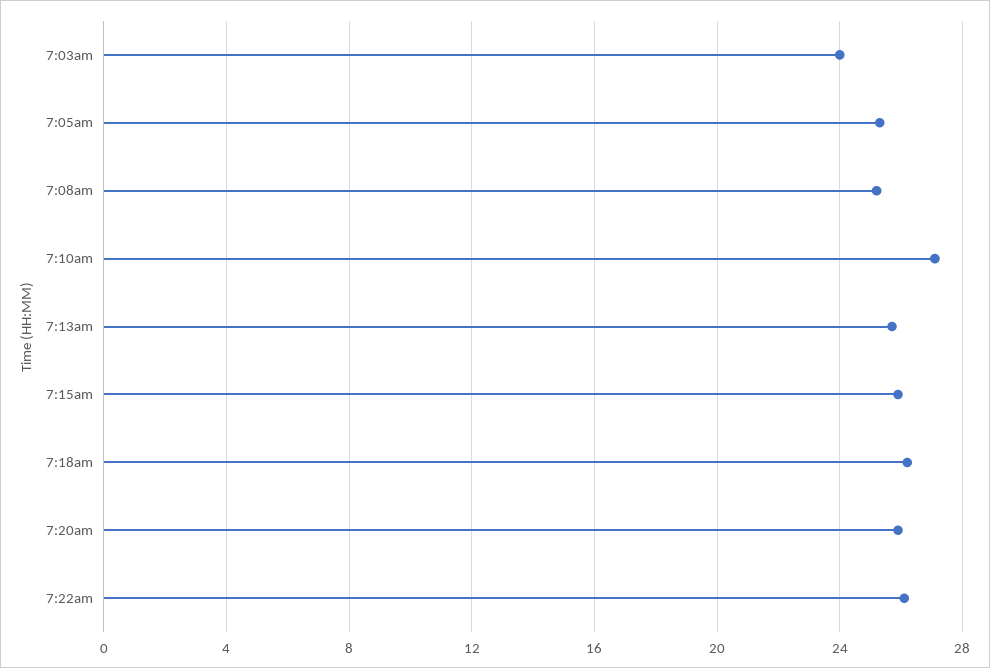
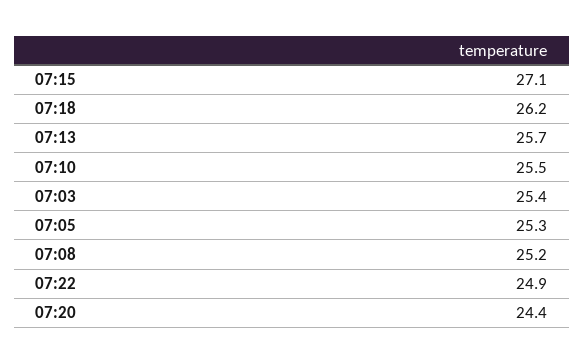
  {
-   "7:03am": 24,
+   "7:03am": 25.4,
    "7:05am": 25.3,
    "7:08am": 25.2,
-   "7:10am": 27,
+   "7:10am": 25.5,
    "7:13am": 25.7,
-   "7:15am": 26,
+   "7:15am": 27.1,
    "7:18am": 26.2,
-   "7:20am": 26,
+   "7:20am": 24.4,
-   "7:22am": 26
+   "7:22am": 24.9
  }

